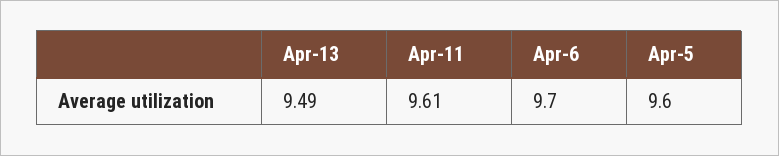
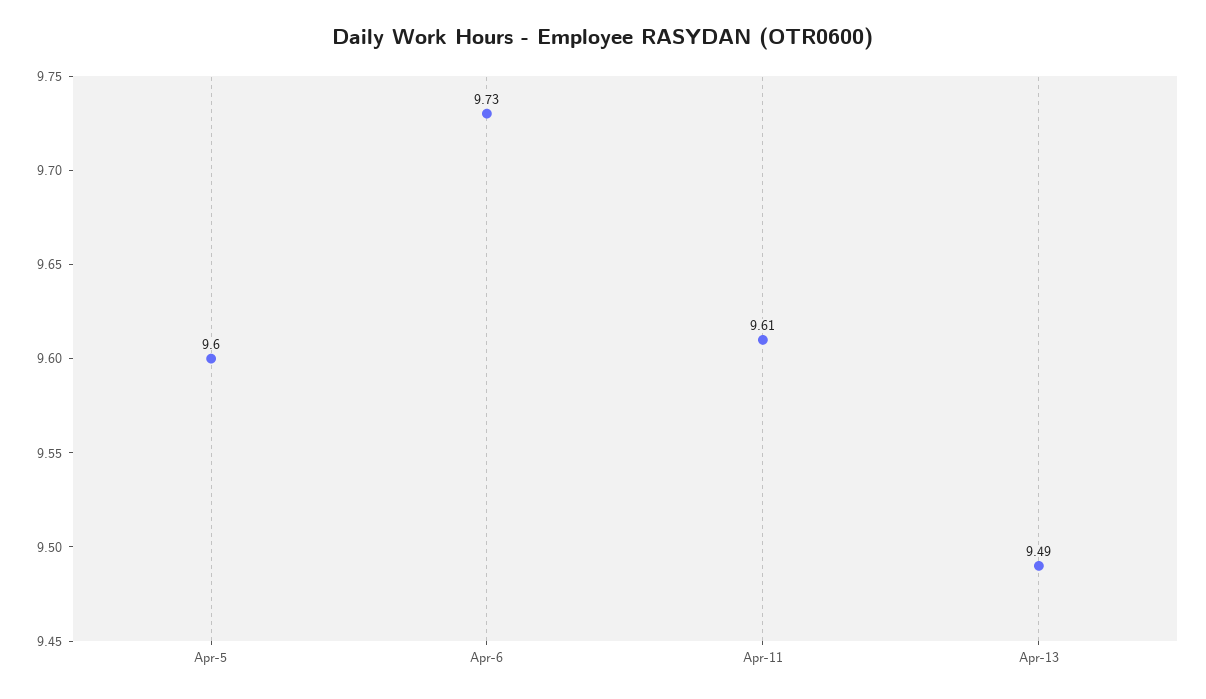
  {
    "Apr-13": 9.49,
    "Apr-11": 9.61,
-   "Apr-6": 9.7,
+   "Apr-6": 9.73,
    "Apr-5": 9.6
  }

